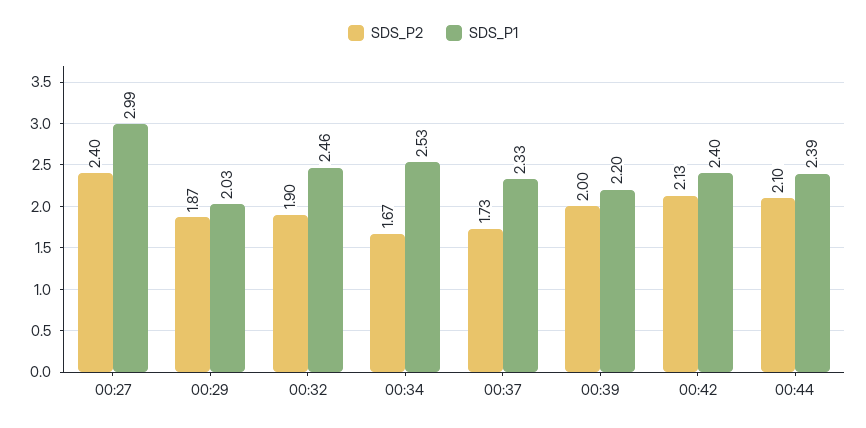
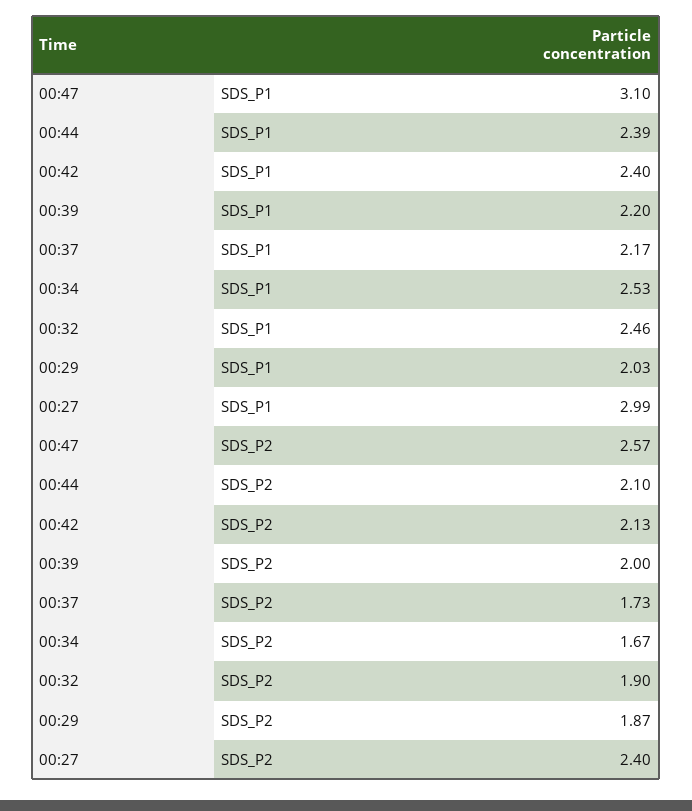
  {
    "SDS_P2": {
      "00:27": 2.4,
      "00:29": 1.87,
      "00:32": 1.9,
      "00:34": 1.67,
      "00:37": 1.73,
      "00:39": 2,
      "00:42": 2.13,
-     "00:44": 2.1
+     "00:44": 2.1,
+     "00:47": 2.57
    },
    "SDS_P1": {
      "00:27": 2.99,
      "00:29": 2.03,
      "00:32": 2.46,
      "00:34": 2.53,
-     "00:37": 2.33,
+     "00:37": 2.17,
      "00:39": 2.2,
      "00:42": 2.4,
-     "00:44": 2.39
+     "00:44": 2.39,
+     "00:47": 3.1
    }
  }

